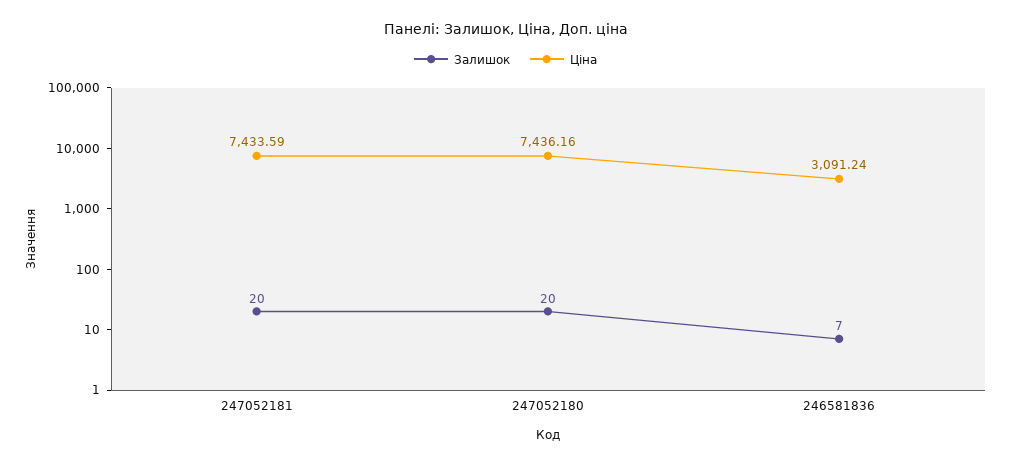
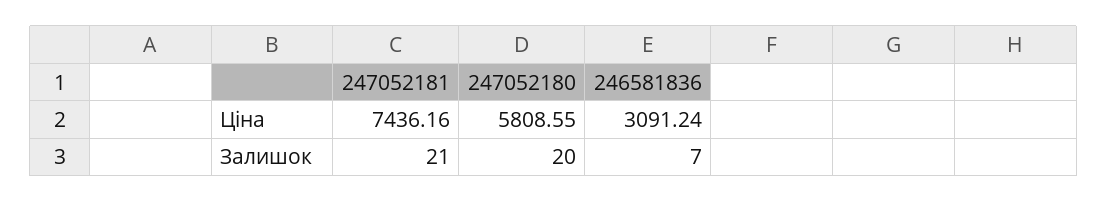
  {
    "Залишок": {
-     "247052181": 20,
+     "247052181": 21,
      "247052180": 20,
      "246581836": 7
    },
    "Ціна": {
-     "247052181": 7433.59,
+     "247052181": 7436.16,
-     "247052180": 7436.16,
+     "247052180": 5808.55,
      "246581836": 3091.24
    }
  }

